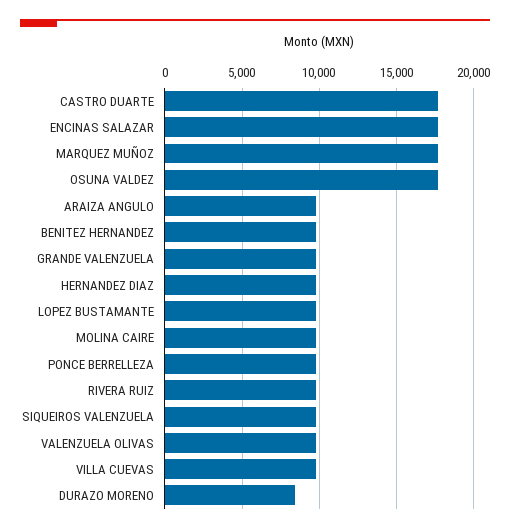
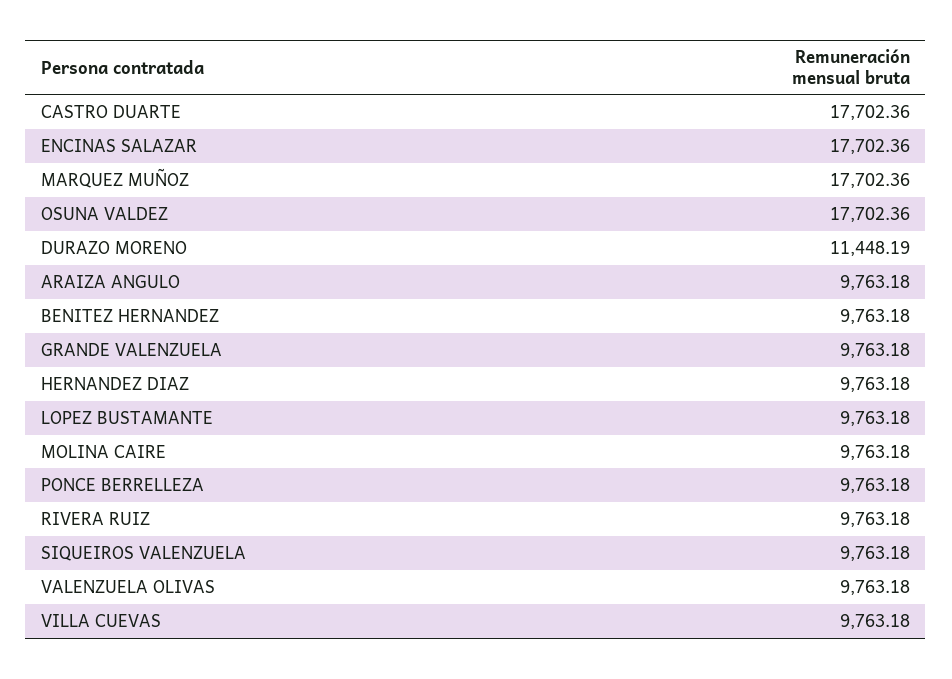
  {
    "CASTRO DUARTE": 17702.36,
    "ENCINAS SALAZAR": 17702.36,
    "MARQUEZ MUÑOZ": 17702.36,
    "OSUNA VALDEZ": 17702.36,
    "ARAIZA ANGULO": 9763.18,
    "BENITEZ HERNANDEZ": 9763.18,
    "GRANDE VALENZUELA": 9763.18,
    "HERNANDEZ DIAZ": 9763.18,
    "LOPEZ BUSTAMANTE": 9763.18,
    "MOLINA CAIRE": 9763.18,
    "PONCE BERRELLEZA": 9763.18,
    "RIVERA RUIZ": 9763.18,
    "SIQUEIROS VALENZUELA": 9763.18,
    "VALENZUELA OLIVAS": 9763.18,
    "VILLA CUEVAS": 9763.18,
-   "DURAZO MORENO": 8500
+   "DURAZO MORENO": 11448.19
  }

